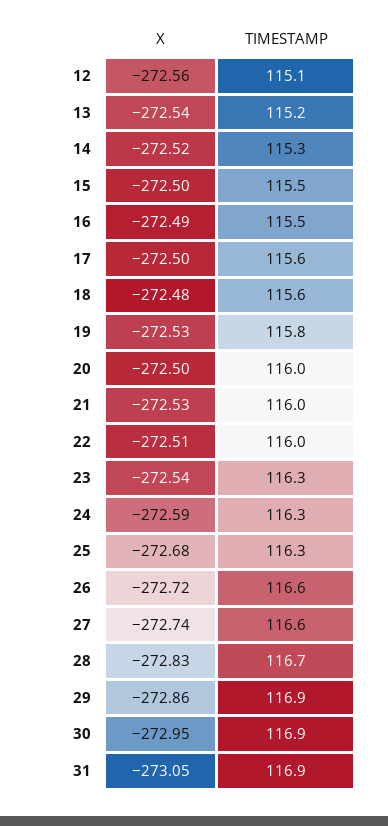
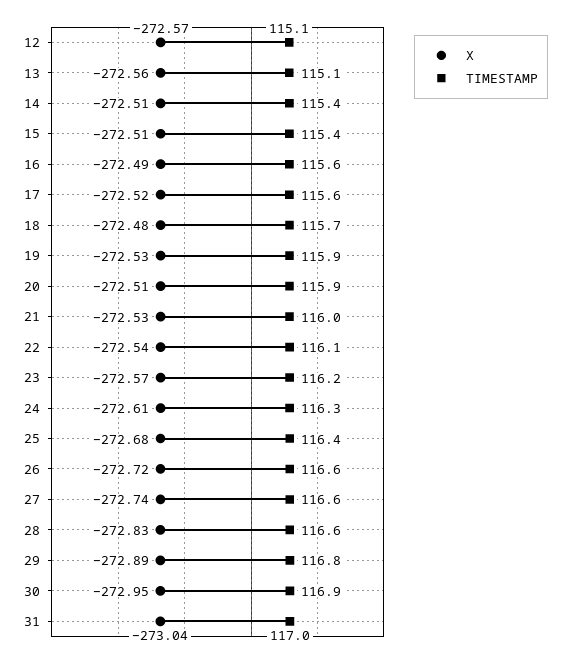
  {
    "X": {
-     "12": -272.56,
+     "12": -272.57,
-     "13": -272.54,
+     "13": -272.56,
-     "14": -272.52,
+     "14": -272.51,
-     "15": -272.5,
+     "15": -272.51,
      "16": -272.49,
-     "17": -272.5,
+     "17": -272.52,
      "18": -272.48,
      "19": -272.53,
-     "20": -272.5,
+     "20": -272.51,
      "21": -272.53,
-     "22": -272.51,
+     "22": -272.54,
-     "23": -272.54,
+     "23": -272.57,
-     "24": -272.59,
+     "24": -272.61,
      "25": -272.68,
      "26": -272.72,
      "27": -272.74,
      "28": -272.83,
-     "29": -272.86,
+     "29": -272.89,
      "30": -272.95,
-     "31": -273.05
+     "31": -273.04
    },
    "TIMESTAMP": {
      "12": 115.1,
-     "13": 115.2,
+     "13": 115.1,
-     "14": 115.3,
+     "14": 115.4,
-     "15": 115.5,
+     "15": 115.4,
-     "16": 115.5,
+     "16": 115.6,
      "17": 115.6,
-     "18": 115.6,
+     "18": 115.7,
-     "19": 115.8,
+     "19": 115.9,
-     "20": 116,
+     "20": 115.9,
      "21": 116,
-     "22": 116,
+     "22": 116.1,
-     "23": 116.3,
+     "23": 116.2,
      "24": 116.3,
-     "25": 116.3,
+     "25": 116.4,
      "26": 116.6,
      "27": 116.6,
-     "28": 116.7,
+     "28": 116.6,
-     "29": 116.9,
+     "29": 116.8,
      "30": 116.9,
-     "31": 116.9
+     "31": 117
    }
  }

